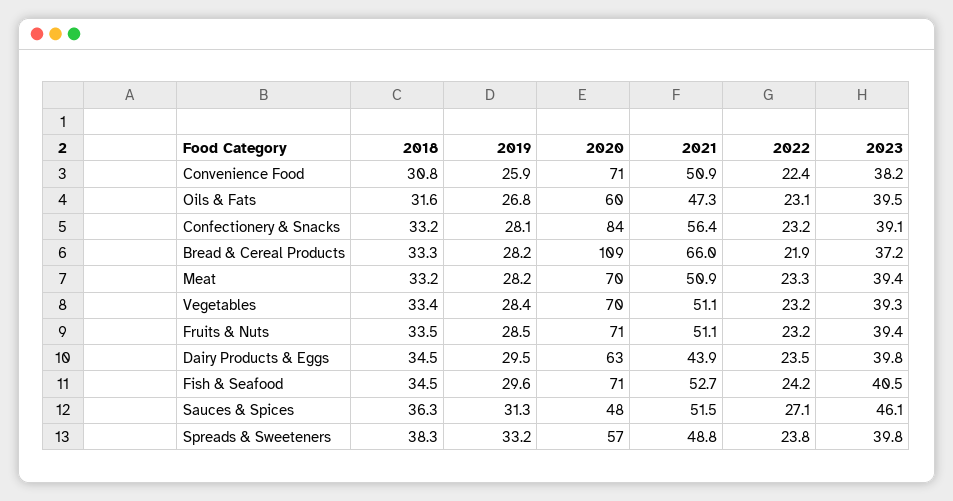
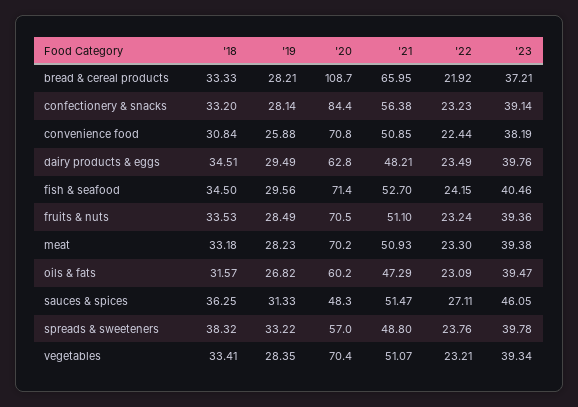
  {
    "2018": {
      "Convenience Food": 30.84,
      "Oils & Fats": 31.57,
      "Confectionery & Snacks": 33.2,
      "Bread & Cereal Products": 33.33,
      "Meat": 33.18,
      "Vegetables": 33.41,
      "Fruits & Nuts": 33.53,
      "Dairy Products & Eggs": 34.51,
      "Fish & Seafood": 34.5,
      "Sauces & Spices": 36.25,
      "Spreads & Sweeteners": 38.32
    },
    "2019": {
      "Convenience Food": 25.88,
      "Oils & Fats": 26.82,
      "Confectionery & Snacks": 28.14,
      "Bread & Cereal Products": 28.21,
      "Meat": 28.23,
      "Vegetables": 28.35,
      "Fruits & Nuts": 28.49,
      "Dairy Products & Eggs": 29.49,
      "Fish & Seafood": 29.56,
      "Sauces & Spices": 31.33,
      "Spreads & Sweeteners": 33.22
    },
    "2020": {
      "Convenience Food": 70.8,
      "Oils & Fats": 60.2,
      "Confectionery & Snacks": 84.4,
      "Bread & Cereal Products": 108.7,
      "Meat": 70.2,
      "Vegetables": 70.4,
      "Fruits & Nuts": 70.5,
      "Dairy Products & Eggs": 62.8,
      "Fish & Seafood": 71.4,
      "Sauces & Spices": 48.3,
      "Spreads & Sweeteners": 57
    },
    "2021": {
      "Convenience Food": 50.85,
      "Oils & Fats": 47.29,
      "Confectionery & Snacks": 56.38,
      "Bread & Cereal Products": 65.95,
      "Meat": 50.93,
      "Vegetables": 51.07,
      "Fruits & Nuts": 51.1,
-     "Dairy Products & Eggs": 43.9,
+     "Dairy Products & Eggs": 48.21,
      "Fish & Seafood": 52.7,
      "Sauces & Spices": 51.47,
      "Spreads & Sweeteners": 48.8
    },
    "2022": {
      "Convenience Food": 22.44,
      "Oils & Fats": 23.09,
      "Confectionery & Snacks": 23.23,
      "Bread & Cereal Products": 21.92,
      "Meat": 23.3,
      "Vegetables": 23.21,
      "Fruits & Nuts": 23.24,
      "Dairy Products & Eggs": 23.49,
      "Fish & Seafood": 24.15,
      "Sauces & Spices": 27.11,
      "Spreads & Sweeteners": 23.76
    },
    "2023": {
      "Convenience Food": 38.19,
      "Oils & Fats": 39.47,
      "Confectionery & Snacks": 39.14,
      "Bread & Cereal Products": 37.21,
      "Meat": 39.38,
      "Vegetables": 39.34,
      "Fruits & Nuts": 39.36,
      "Dairy Products & Eggs": 39.76,
      "Fish & Seafood": 40.46,
      "Sauces & Spices": 46.05,
      "Spreads & Sweeteners": 39.78
    }
  }

